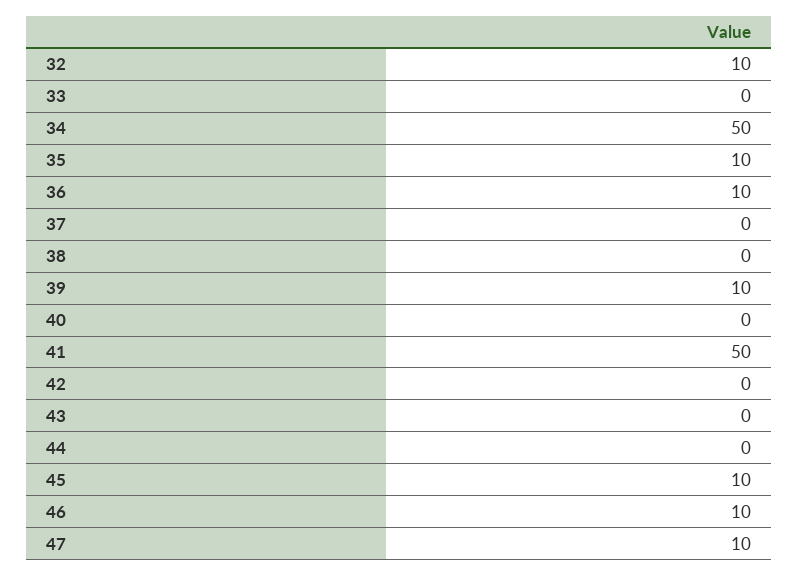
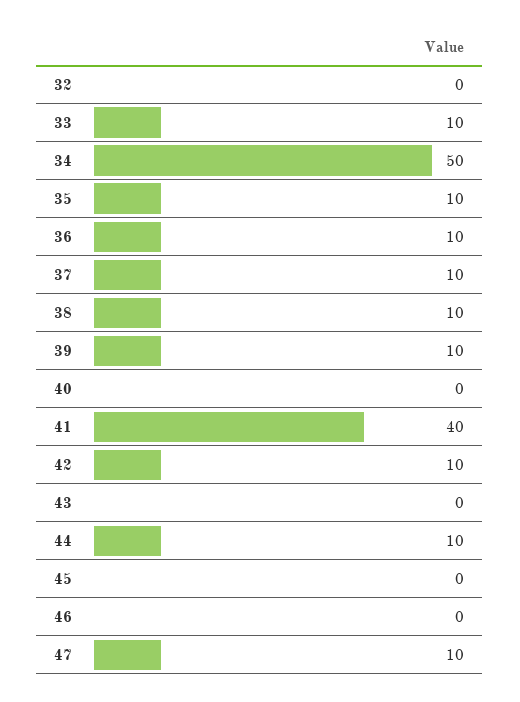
  {
-   "32": 10,
+   "32": 0,
-   "33": 0,
+   "33": 10,
    "34": 50,
    "35": 10,
    "36": 10,
-   "37": 0,
+   "37": 10,
-   "38": 0,
+   "38": 10,
    "39": 10,
    "40": 0,
-   "41": 50,
+   "41": 40,
-   "42": 0,
+   "42": 10,
    "43": 0,
-   "44": 0,
+   "44": 10,
-   "45": 10,
+   "45": 0,
-   "46": 10,
+   "46": 0,
    "47": 10
  }

